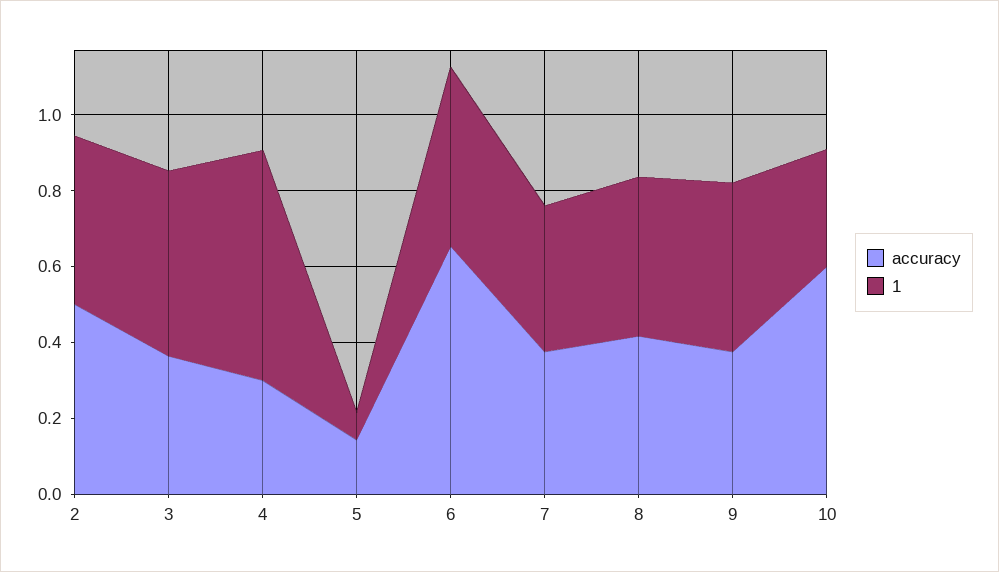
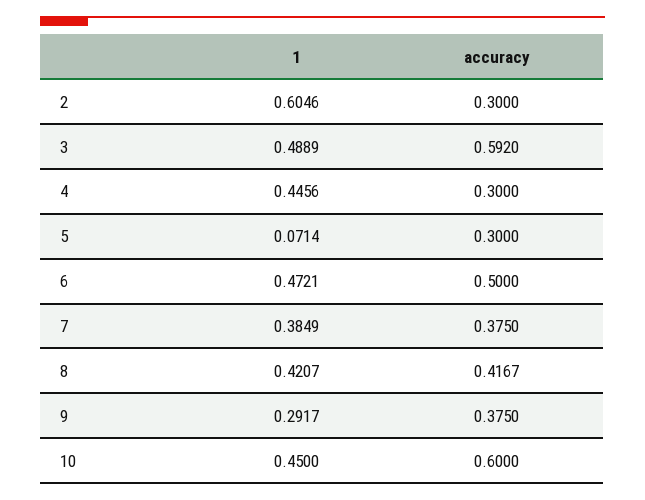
  {
    "accuracy": {
-     "2": 0.5,
+     "2": 0.3,
-     "3": 0.35,
+     "3": 0.592,
      "4": 0.3,
-     "5": 0.15,
+     "5": 0.3,
-     "6": 0.65,
+     "6": 0.5,
      "7": 0.375,
      "8": 0.4167,
      "9": 0.375,
      "10": 0.6
    },
    "1": {
-     "2": 0.45,
+     "2": 0.6046,
      "3": 0.4889,
-     "4": 0.6,
+     "4": 0.4456,
      "5": 0.0714,
      "6": 0.4721,
      "7": 0.3849,
      "8": 0.4207,
-     "9": 0.45,
+     "9": 0.2917,
-     "10": 0.3
+     "10": 0.45
    }
  }

